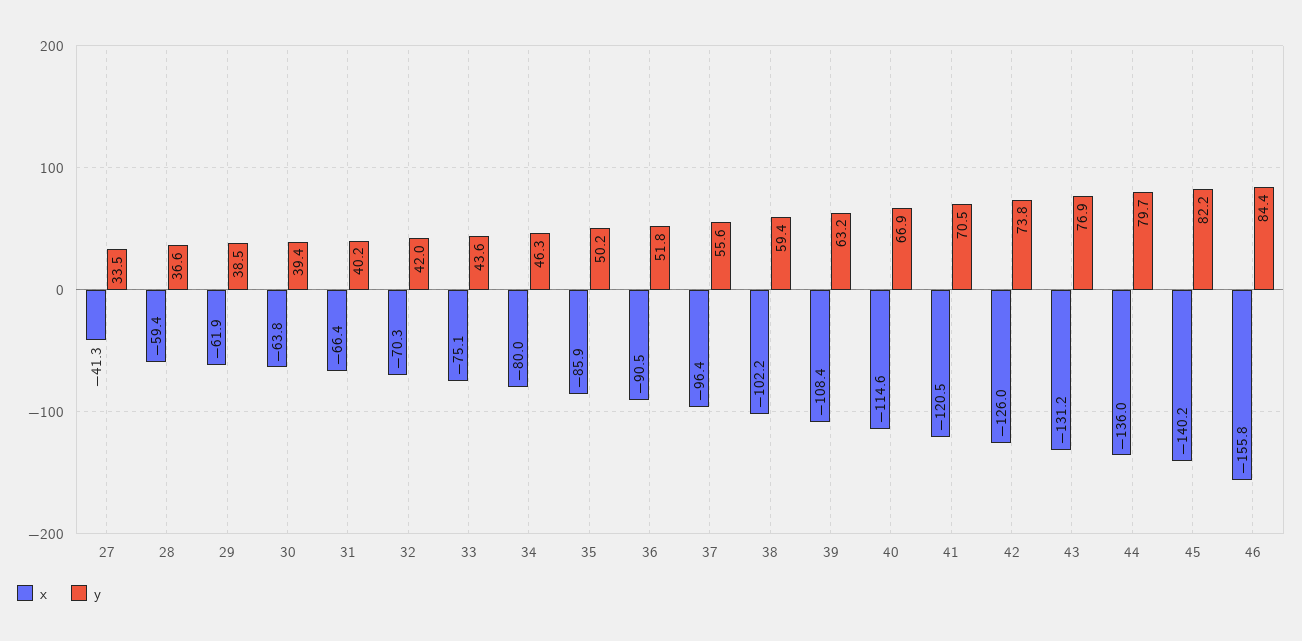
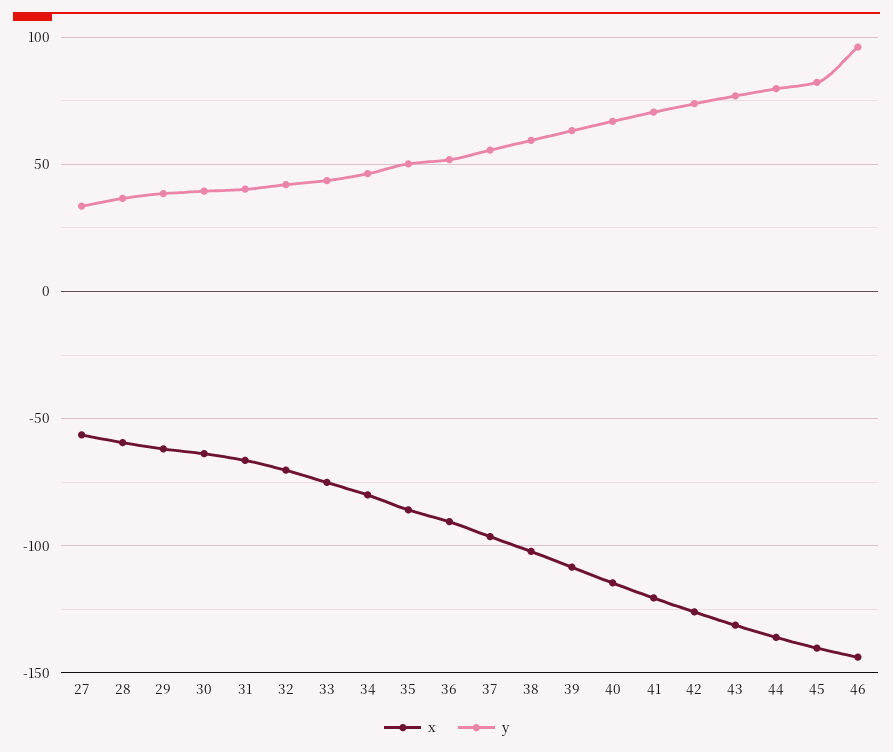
  {
    "x": {
-     "27": -41.3,
+     "27": -55,
      "28": -59.4,
      "29": -61.9,
      "30": -63.8,
      "31": -66.4,
      "32": -70.3,
      "33": -75.1,
      "34": -80,
      "35": -85.9,
      "36": -90.5,
      "37": -96.4,
      "38": -102.2,
      "39": -108.4,
      "40": -114.6,
      "41": -120.5,
      "42": -126,
      "43": -131.2,
      "44": -136,
      "45": -140.2,
-     "46": -155.8
+     "46": -145
    },
    "y": {
      "27": 33.5,
      "28": 36.6,
      "29": 38.5,
      "30": 39.4,
      "31": 40.2,
      "32": 42,
      "33": 43.6,
      "34": 46.3,
      "35": 50.2,
      "36": 51.8,
      "37": 55.6,
      "38": 59.4,
      "39": 63.2,
      "40": 66.9,
      "41": 70.5,
      "42": 73.8,
      "43": 76.9,
      "44": 79.7,
      "45": 82.2,
-     "46": 84.4
+     "46": 95
    }
  }

